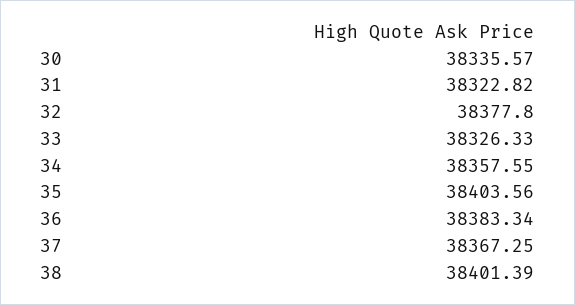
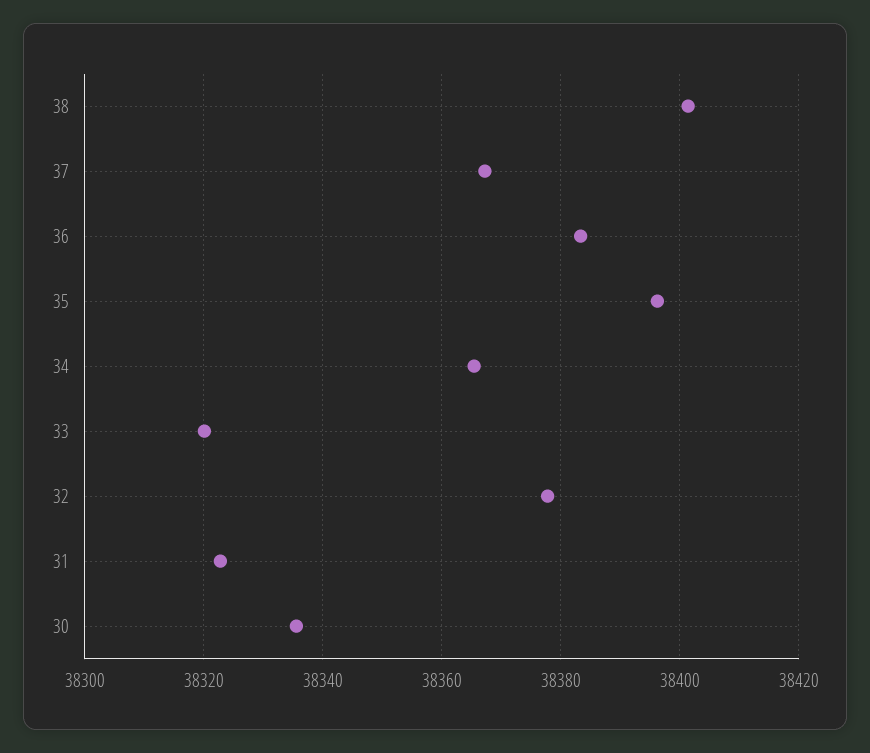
  {
    "30": 38335.57,
    "31": 38322.82,
    "32": 38377.8,
-   "33": 38326.33,
+   "33": 38320,
-   "34": 38357.55,
+   "34": 38366,
-   "35": 38403.56,
+   "35": 38396,
    "36": 38383.34,
    "37": 38367.25,
    "38": 38401.39
  }

